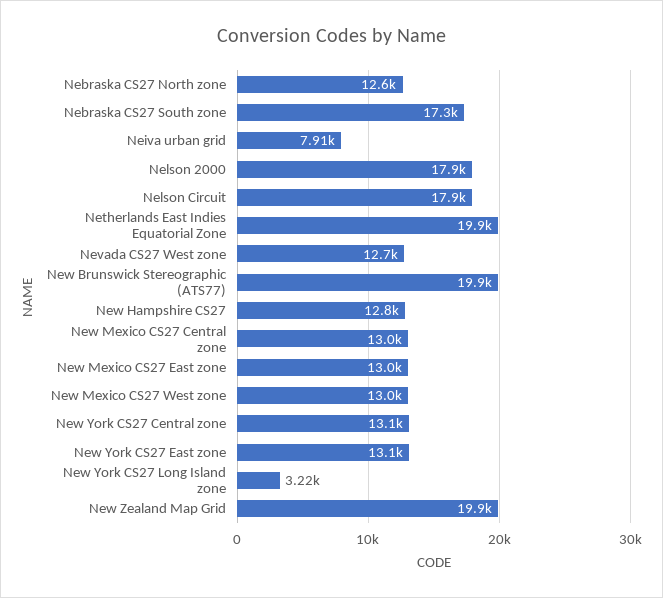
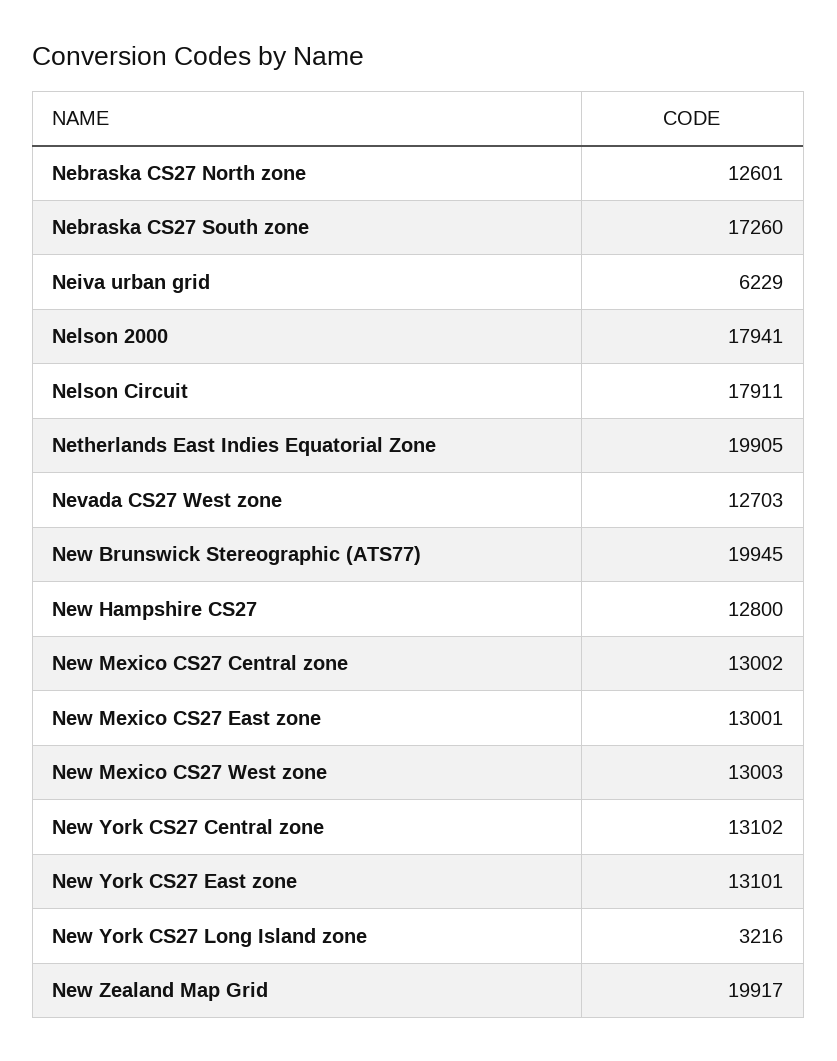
  {
    "Nebraska CS27 North zone": 12601,
    "Nebraska CS27 South zone": 17260,
-   "Neiva urban grid": 7910,
+   "Neiva urban grid": 6229,
    "Nelson 2000": 17941,
    "Nelson Circuit": 17911,
    "Netherlands East Indies Equatorial Zone": 19905,
    "Nevada CS27 West zone": 12703,
    "New Brunswick Stereographic (ATS77)": 19945,
    "New Hampshire CS27": 12800,
    "New Mexico CS27 Central zone": 13002,
    "New Mexico CS27 East zone": 13001,
    "New Mexico CS27 West zone": 13003,
    "New York CS27 Central zone": 13102,
    "New York CS27 East zone": 13101,
    "New York CS27 Long Island zone": 3216,
    "New Zealand Map Grid": 19917
  }

